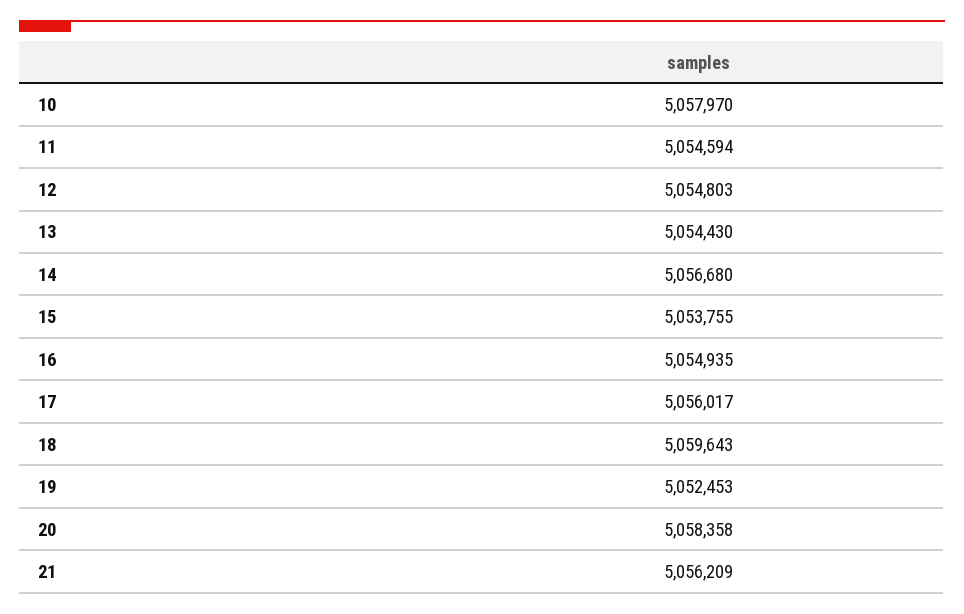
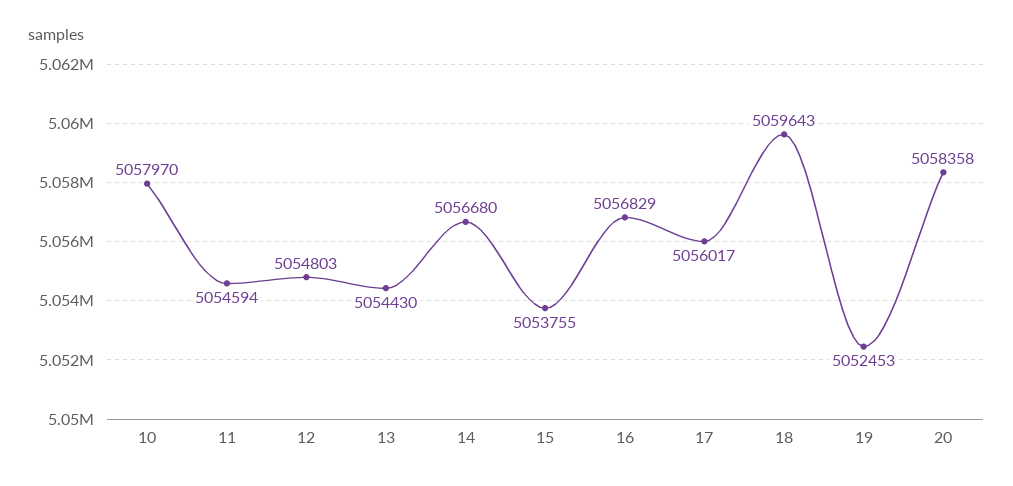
  {
    "10": 5057970,
    "11": 5054594,
    "12": 5054803,
    "13": 5054430,
    "14": 5056680,
    "15": 5053755,
-   "16": 5054935,
+   "16": 5056829,
    "17": 5056017,
    "18": 5059643,
    "19": 5052453,
-   "20": 5058358,
+   "20": 5058358
-   "21": 5056209
  }

